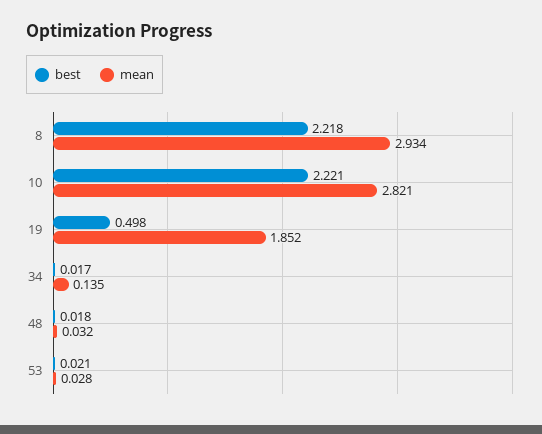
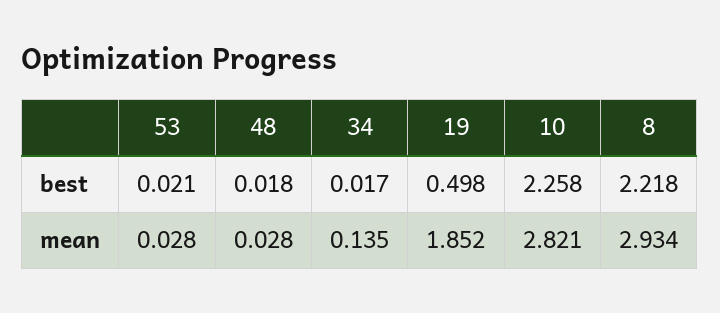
  {
    "best": {
      "8": 2.218,
-     "10": 2.221,
+     "10": 2.258,
      "19": 0.498,
      "34": 0.017,
      "48": 0.018,
      "53": 0.021
    },
    "mean": {
      "8": 2.934,
      "10": 2.821,
      "19": 1.852,
      "34": 0.135,
-     "48": 0.032,
+     "48": 0.028,
      "53": 0.028
    }
  }

